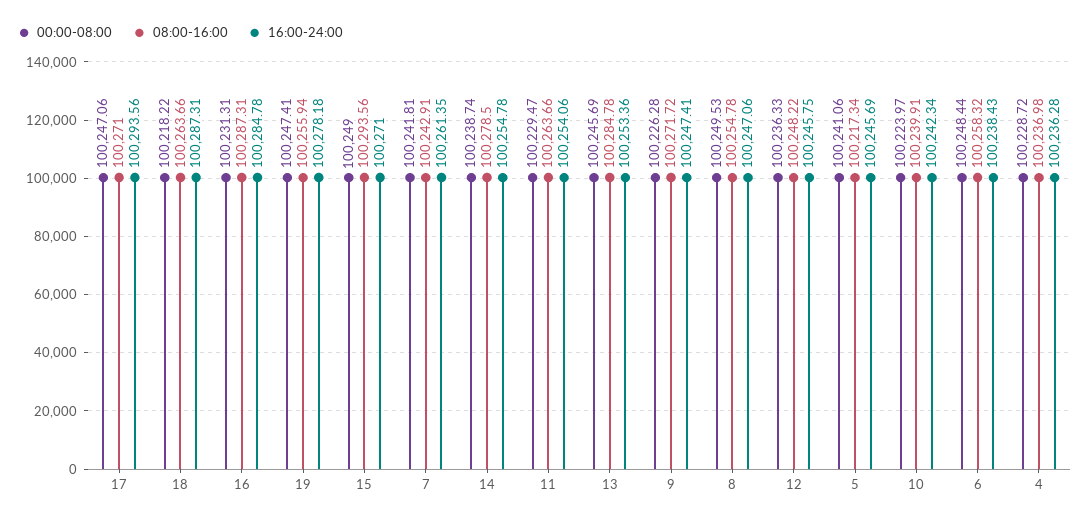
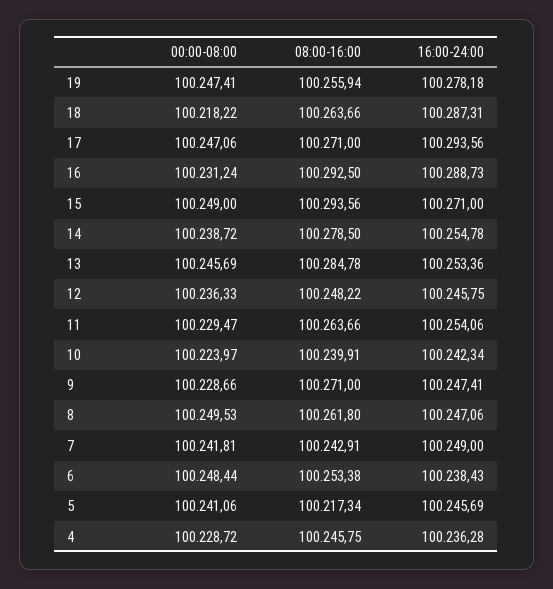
  {
    "00:00-08:00": {
      "17": 100247.06,
      "18": 100218.22,
-     "16": 100231.31,
+     "16": 100231.24,
      "19": 100247.41,
      "15": 100249,
      "7": 100241.81,
-     "14": 100238.74,
+     "14": 100238.72,
      "11": 100229.47,
      "13": 100245.69,
-     "9": 100226.28,
+     "9": 100228.66,
      "8": 100249.53,
      "12": 100236.33,
      "5": 100241.06,
      "10": 100223.97,
      "6": 100248.44,
      "4": 100228.72
    },
    "08:00-16:00": {
      "17": 100271,
      "18": 100263.66,
-     "16": 100287.31,
+     "16": 100292.5,
      "19": 100255.94,
      "15": 100293.56,
      "7": 100242.91,
      "14": 100278.5,
      "11": 100263.66,
      "13": 100284.78,
-     "9": 100271.72,
+     "9": 100271,
-     "8": 100254.78,
+     "8": 100261.8,
      "12": 100248.22,
      "5": 100217.34,
      "10": 100239.91,
-     "6": 100258.32,
+     "6": 100253.38,
-     "4": 100236.98
+     "4": 100245.75
    },
    "16:00-24:00": {
      "17": 100293.56,
      "18": 100287.31,
-     "16": 100284.78,
+     "16": 100288.73,
      "19": 100278.18,
      "15": 100271,
-     "7": 100261.35,
+     "7": 100249,
      "14": 100254.78,
      "11": 100254.06,
      "13": 100253.36,
      "9": 100247.41,
      "8": 100247.06,
      "12": 100245.75,
      "5": 100245.69,
      "10": 100242.34,
      "6": 100238.43,
      "4": 100236.28
    }
  }

